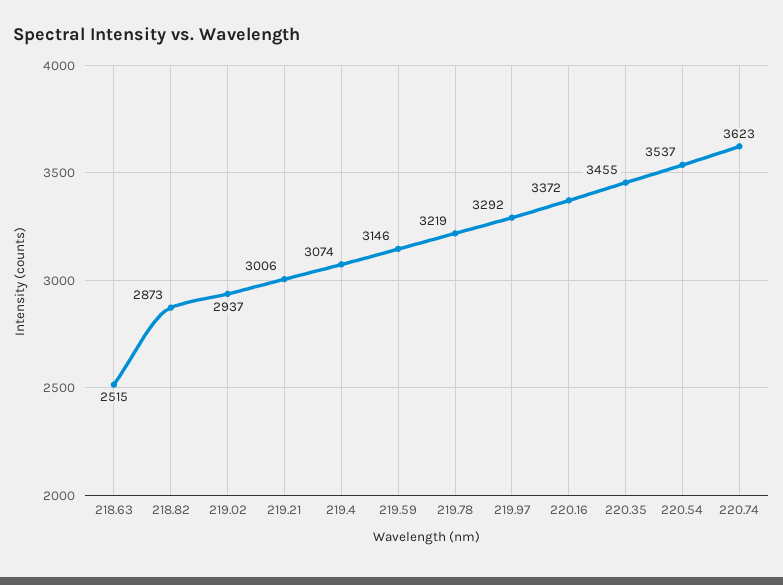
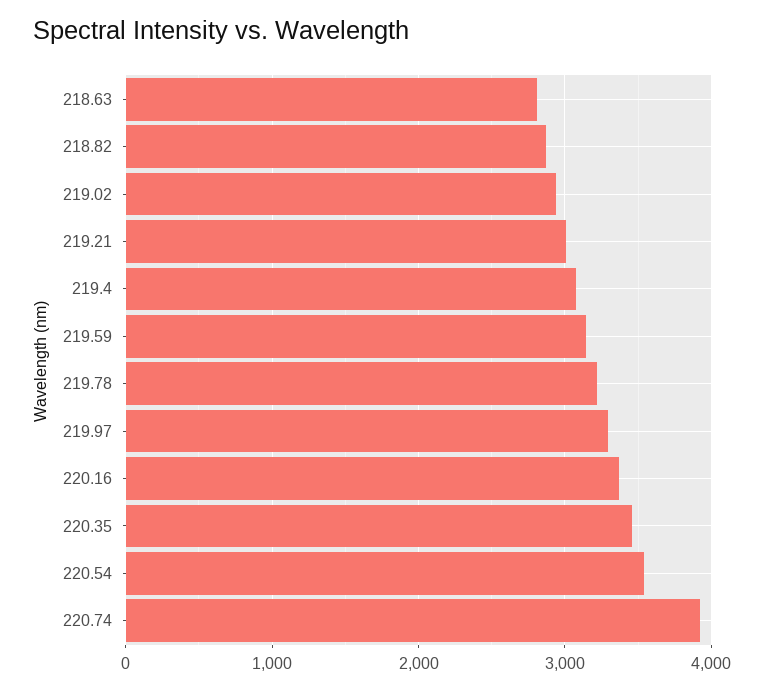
  {
-   "218.63": 2515,
+   "218.63": 2800,
    "218.82": 2873,
    "219.02": 2937,
    "219.21": 3006,
    "219.4": 3074,
    "219.59": 3146,
    "219.78": 3219,
    "219.97": 3292,
    "220.16": 3372,
    "220.35": 3455,
    "220.54": 3537,
-   "220.74": 3623
+   "220.74": 3900
  }

